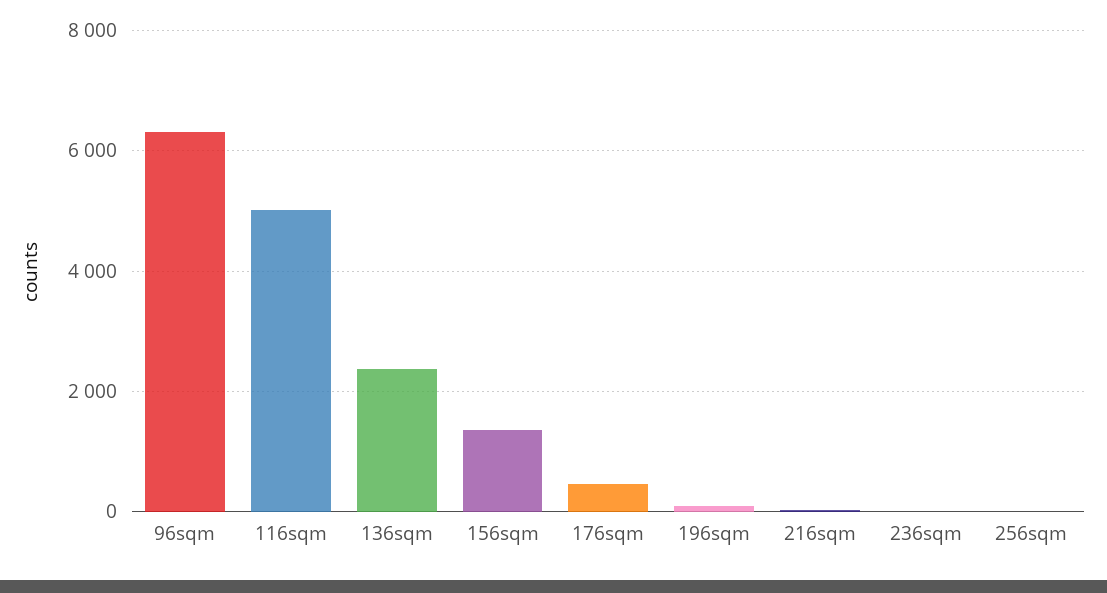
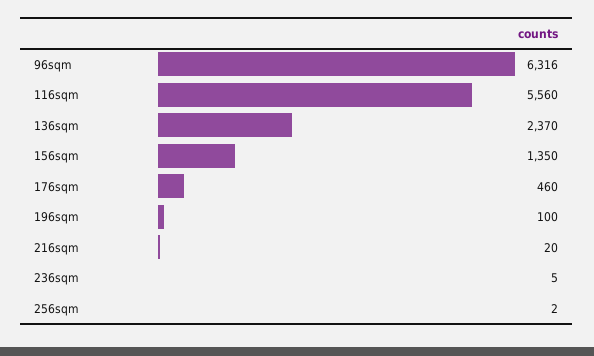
  {
    "96sqm": 6316,
-   "116sqm": 5000,
+   "116sqm": 5560,
    "136sqm": 2370,
    "156sqm": 1350,
    "176sqm": 460,
    "196sqm": 100,
    "216sqm": 20,
    "236sqm": 5,
    "256sqm": 2
  }

